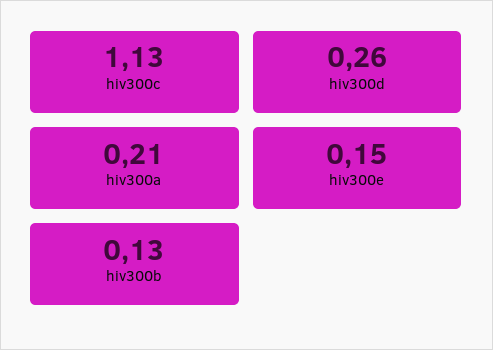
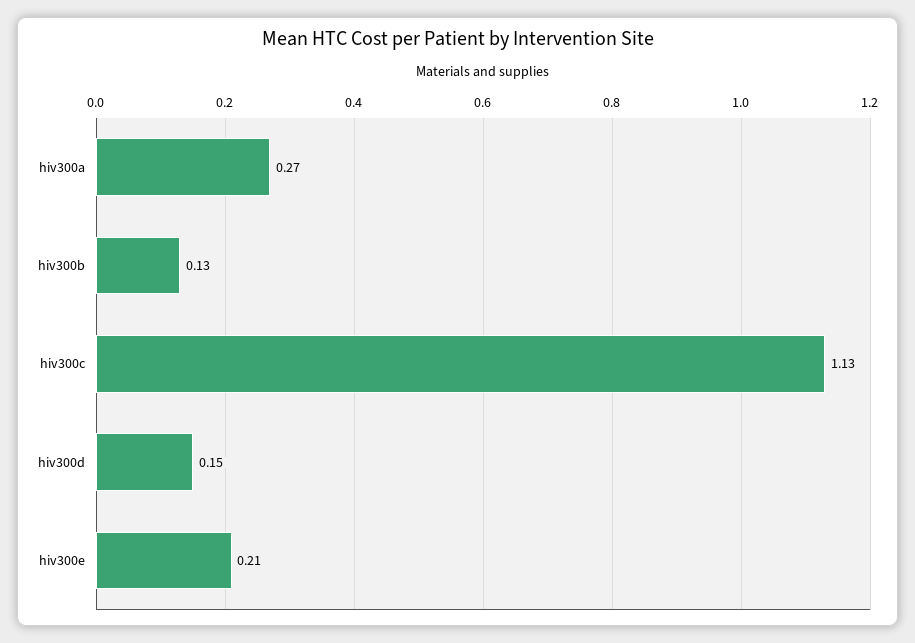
  {
    "hiv300c": 1.13,
-   "hiv300d": 0.26,
+   "hiv300d": 0.15,
-   "hiv300a": 0.21,
+   "hiv300a": 0.27,
-   "hiv300e": 0.15,
+   "hiv300e": 0.21,
    "hiv300b": 0.13
  }

